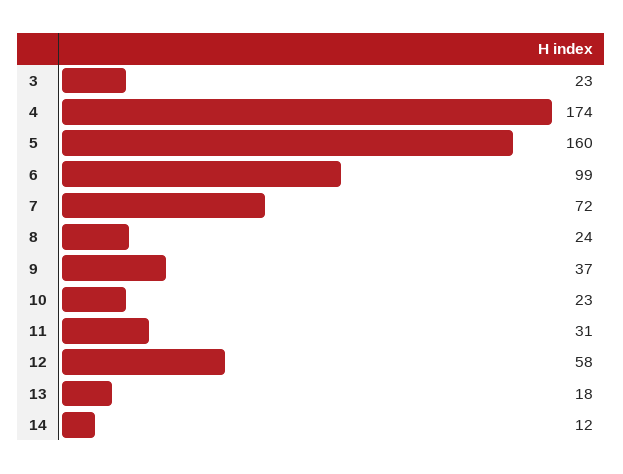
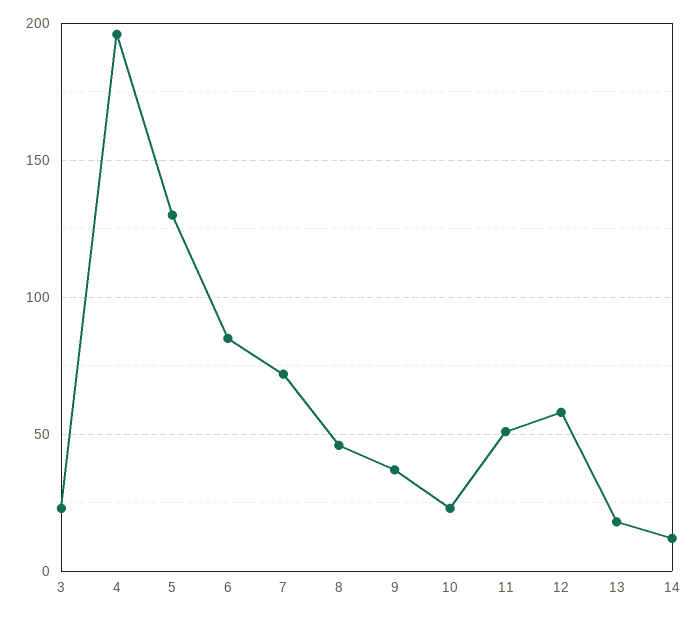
  {
    "3": 23,
-   "4": 174,
+   "4": 195,
-   "5": 160,
+   "5": 130,
-   "6": 99,
+   "6": 85,
    "7": 72,
-   "8": 24,
+   "8": 45,
    "9": 37,
    "10": 23,
-   "11": 31,
+   "11": 50,
    "12": 58,
    "13": 18,
    "14": 12
  }

